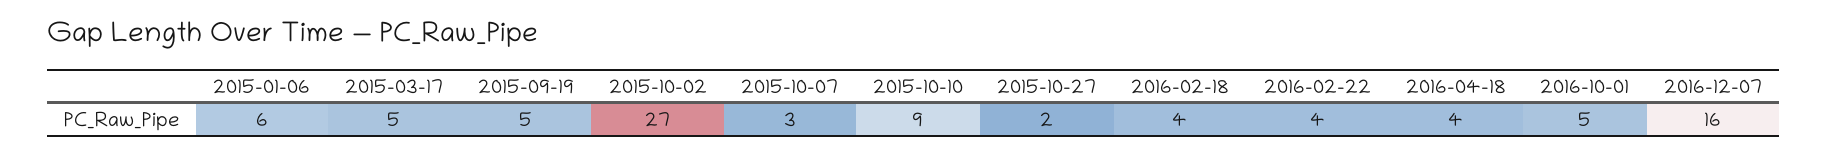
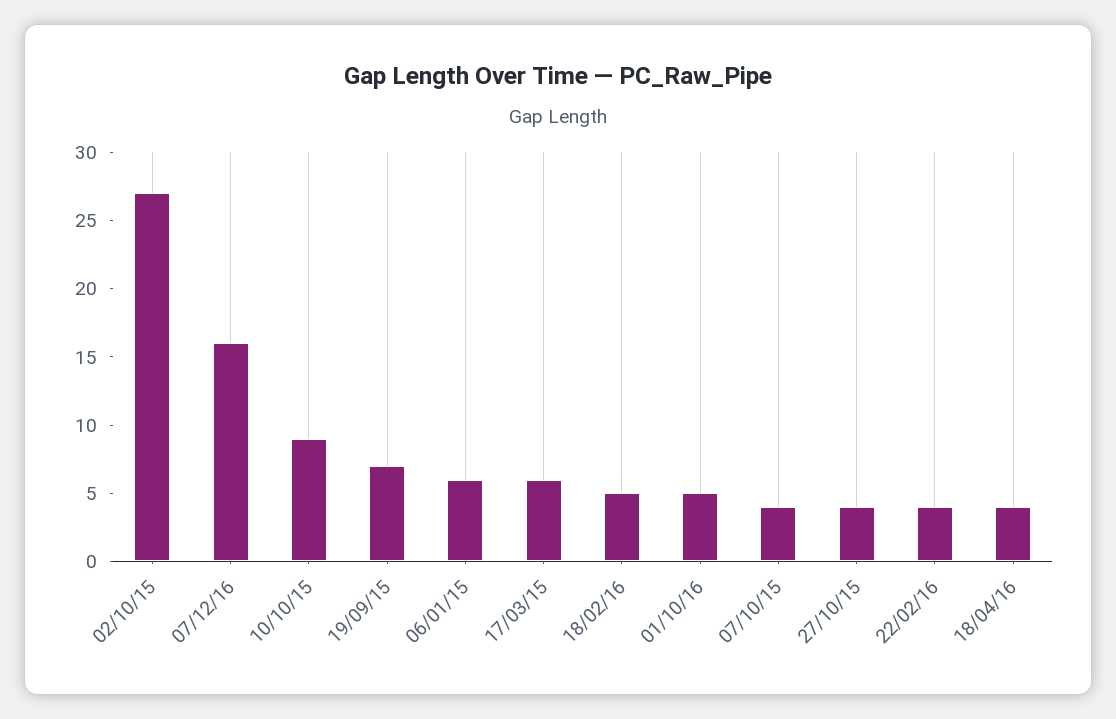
  {
    "2015-01-06": 6,
-   "2015-03-17": 5,
+   "2015-03-17": 6,
-   "2015-09-19": 5,
+   "2015-09-19": 7,
    "2015-10-02": 27,
-   "2015-10-07": 3,
+   "2015-10-07": 4,
    "2015-10-10": 9,
-   "2015-10-27": 2,
+   "2015-10-27": 4,
-   "2016-02-18": 4,
+   "2016-02-18": 5,
    "2016-02-22": 4,
    "2016-04-18": 4,
    "2016-10-01": 5,
    "2016-12-07": 16
  }

